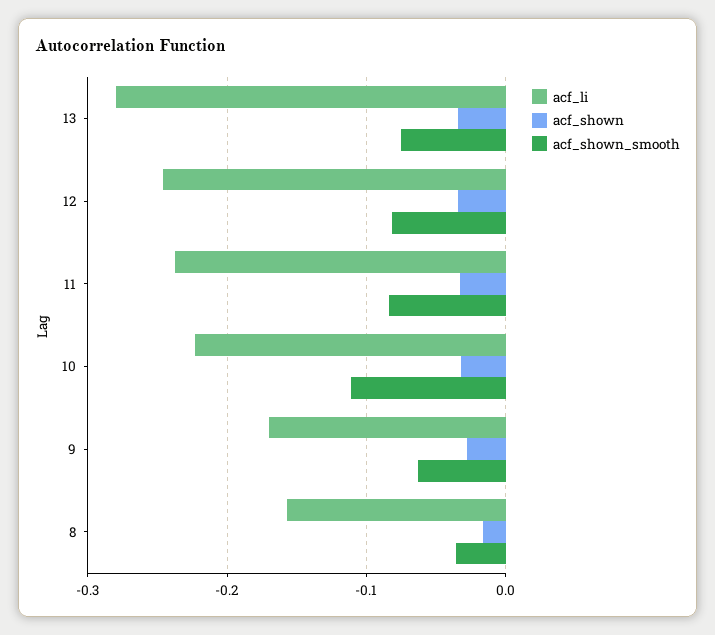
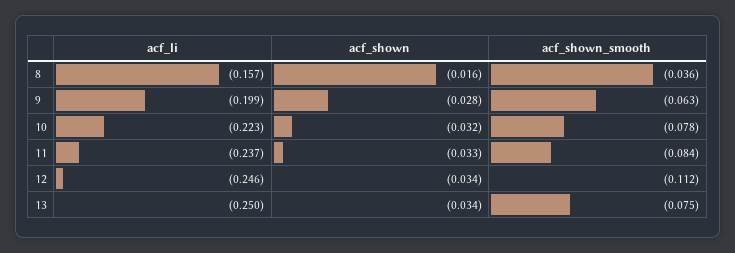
  {
    "acf_li": {
-     "13": -0.28,
+     "13": -0.25,
      "12": -0.246,
      "11": -0.237,
      "10": -0.223,
-     "9": -0.17,
+     "9": -0.199,
      "8": -0.157
    },
    "acf_shown": {
      "13": -0.034,
      "12": -0.034,
      "11": -0.033,
      "10": -0.032,
      "9": -0.028,
      "8": -0.016
    },
    "acf_shown_smooth": {
      "13": -0.075,
-     "12": -0.08,
+     "12": -0.112,
      "11": -0.084,
-     "10": -0.11,
+     "10": -0.078,
      "9": -0.063,
      "8": -0.036
    }
  }

